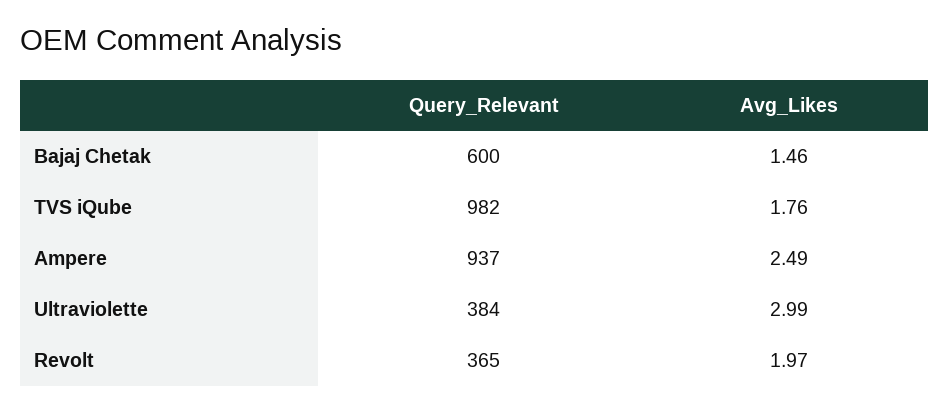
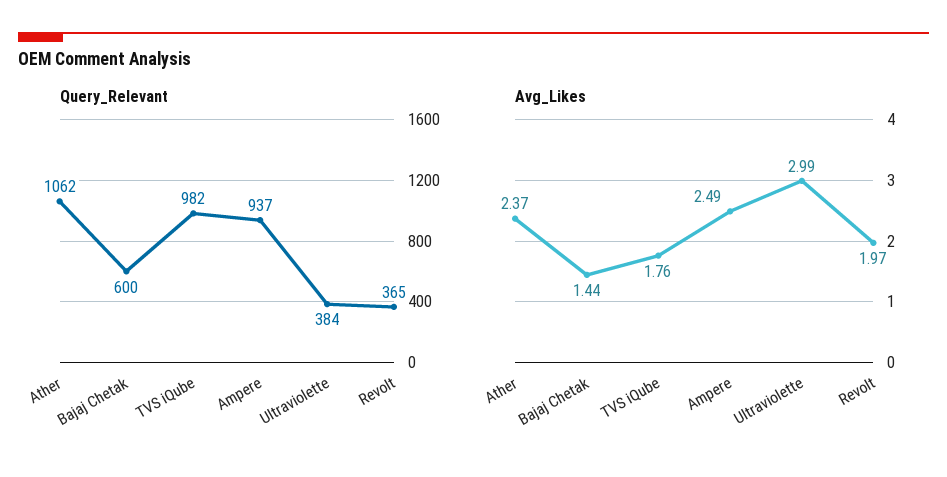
  {
    "Query_Relevant": {
      "Bajaj Chetak": 600,
      "TVS iQube": 982,
      "Ampere": 937,
      "Ultraviolette": 384,
-     "Revolt": 365
+     "Revolt": 365,
+     "Ather": 1062
    },
    "Avg_Likes": {
-     "Bajaj Chetak": 1.46,
+     "Bajaj Chetak": 1.44,
      "TVS iQube": 1.76,
      "Ampere": 2.49,
      "Ultraviolette": 2.99,
-     "Revolt": 1.97
+     "Revolt": 1.97,
+     "Ather": 2.37
    }
  }

